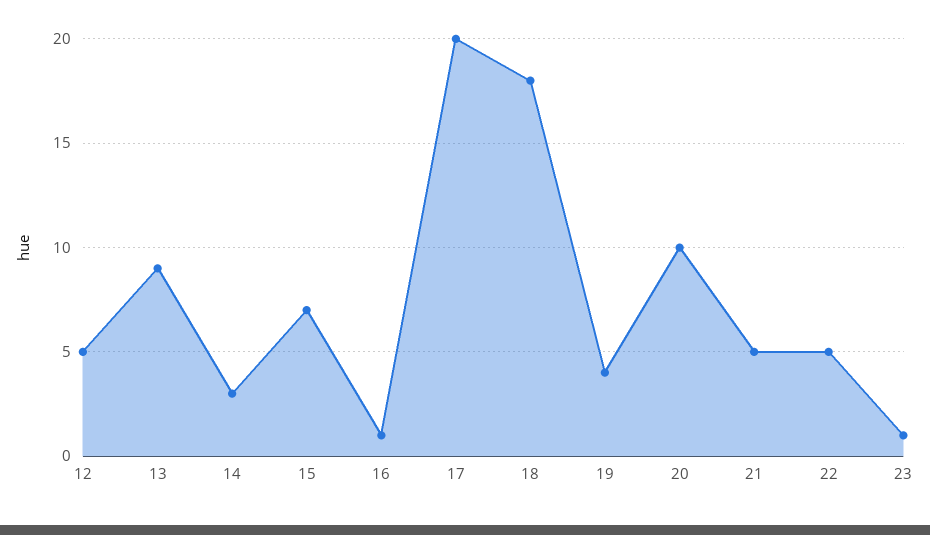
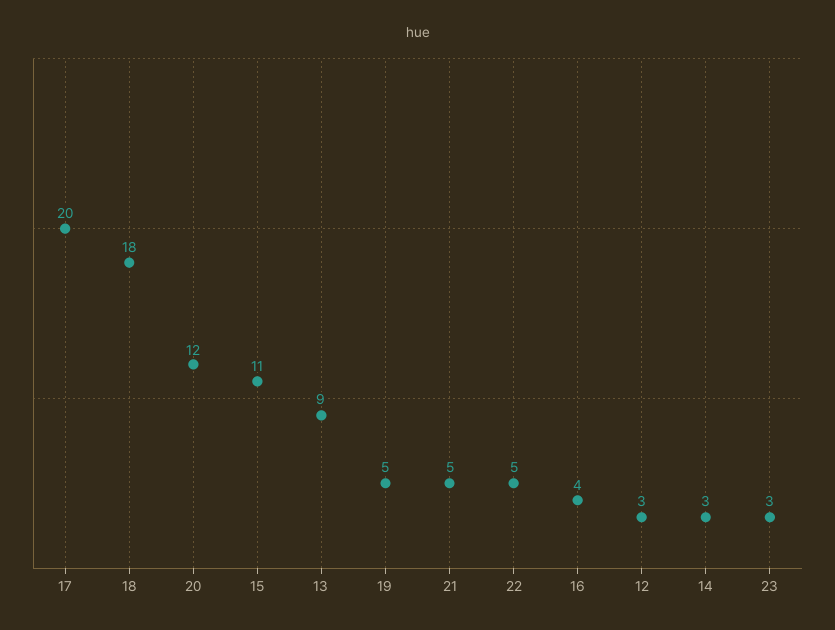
  {
-   "12": 5,
+   "12": 3,
    "13": 9,
    "14": 3,
-   "15": 7,
+   "15": 11,
-   "16": 1,
+   "16": 4,
    "17": 20,
    "18": 18,
-   "19": 4,
+   "19": 5,
-   "20": 10,
+   "20": 12,
    "21": 5,
    "22": 5,
-   "23": 1
+   "23": 3
  }

